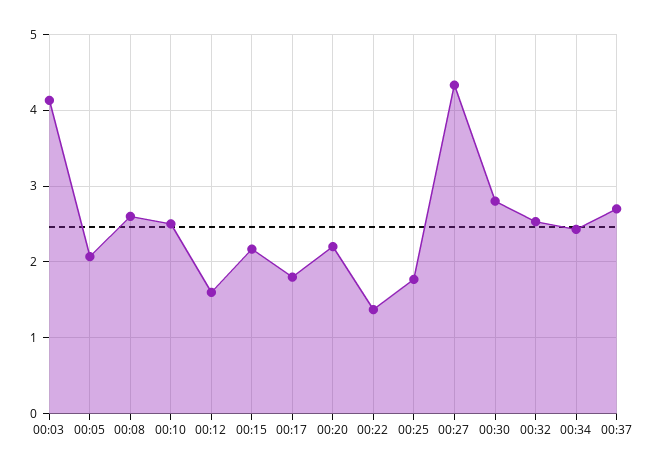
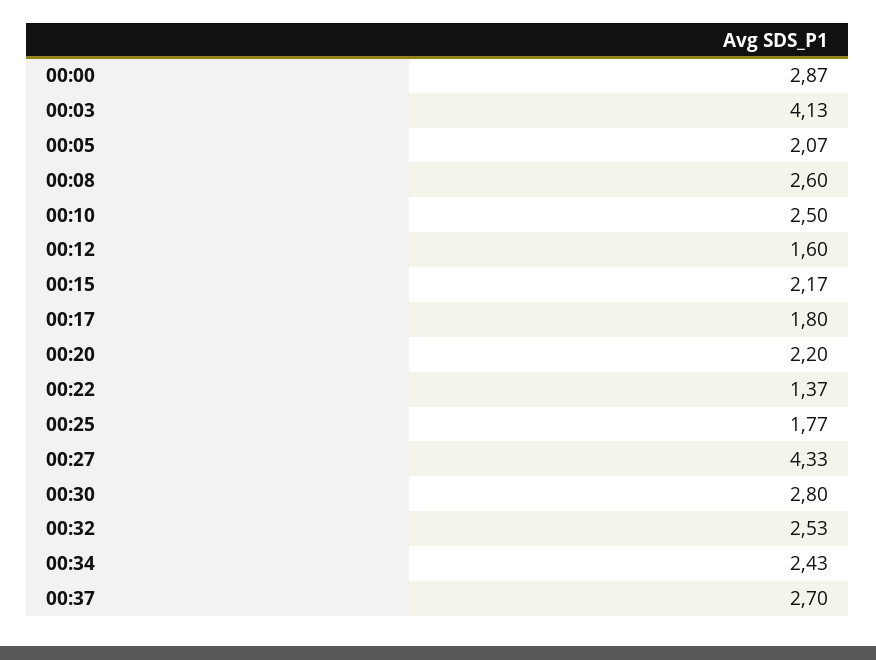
  {
    "00:03": 4.13,
    "00:05": 2.07,
    "00:08": 2.6,
    "00:10": 2.5,
    "00:12": 1.6,
    "00:15": 2.17,
    "00:17": 1.8,
    "00:20": 2.2,
    "00:22": 1.37,
    "00:25": 1.77,
    "00:27": 4.33,
    "00:30": 2.8,
    "00:32": 2.53,
    "00:34": 2.43,
-   "00:37": 2.7
+   "00:37": 2.7,
+   "00:00": 2.87
  }

